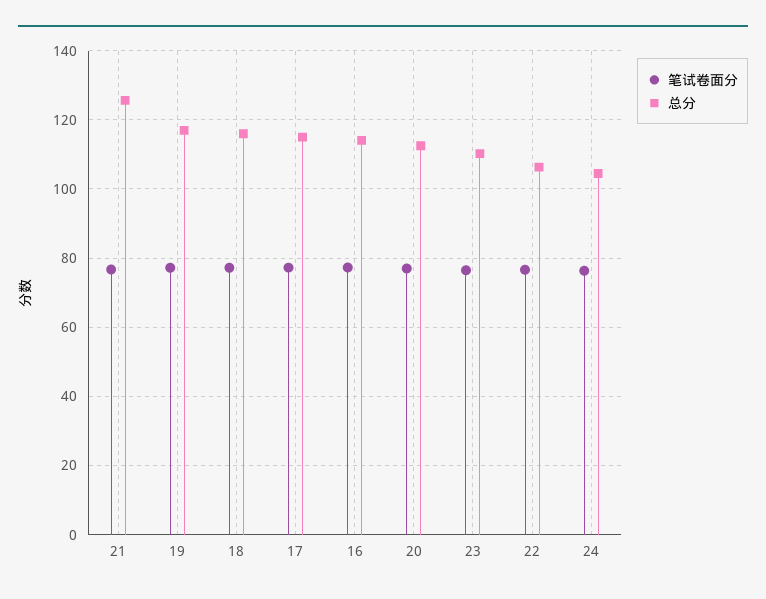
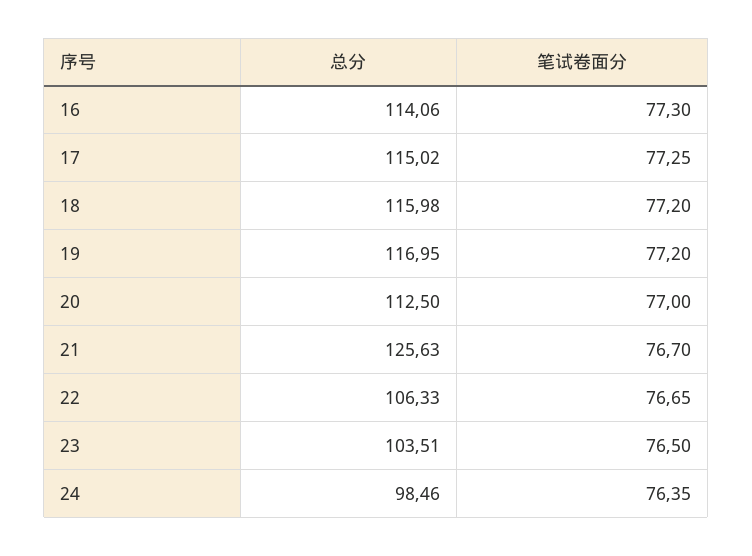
  {
    "笔试卷面分": {
      "21": 76.7,
      "19": 77.2,
      "18": 77.2,
      "17": 77.25,
      "16": 77.3,
      "20": 77,
      "23": 76.5,
      "22": 76.65,
      "24": 76.35
    },
    "总分": {
      "21": 125.63,
      "19": 116.95,
      "18": 115.98,
      "17": 115.02,
      "16": 114.06,
      "20": 112.5,
-     "23": 110,
+     "23": 103.51,
      "22": 106.33,
-     "24": 104
+     "24": 98.46
    }
  }

